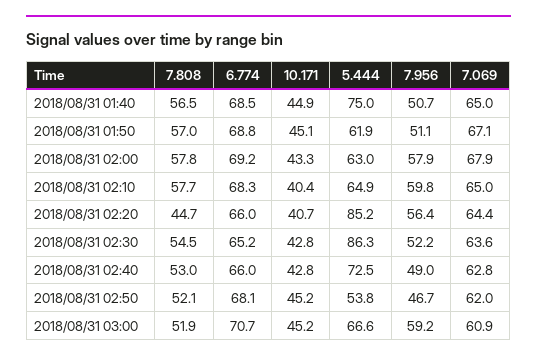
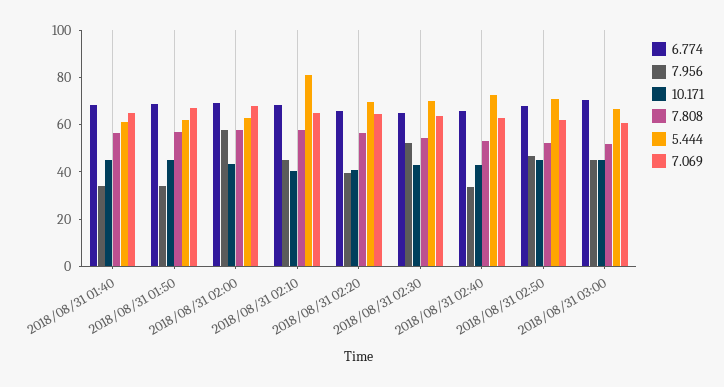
  {
    "7.808": {
      "2018/08/31 01:40": 56.5,
      "2018/08/31 01:50": 57,
      "2018/08/31 02:00": 57.8,
      "2018/08/31 02:10": 57.7,
-     "2018/08/31 02:20": 44.7,
+     "2018/08/31 02:20": 55,
      "2018/08/31 02:30": 54.5,
      "2018/08/31 02:40": 53,
      "2018/08/31 02:50": 52.1,
      "2018/08/31 03:00": 51.9
    },
    "6.774": {
      "2018/08/31 01:40": 68.5,
      "2018/08/31 01:50": 68.8,
      "2018/08/31 02:00": 69.2,
      "2018/08/31 02:10": 68.3,
      "2018/08/31 02:20": 66,
      "2018/08/31 02:30": 65.2,
      "2018/08/31 02:40": 66,
      "2018/08/31 02:50": 68.1,
      "2018/08/31 03:00": 70.7
    },
    "10.171": {
      "2018/08/31 01:40": 44.9,
      "2018/08/31 01:50": 45.1,
      "2018/08/31 02:00": 43.3,
      "2018/08/31 02:10": 40.4,
      "2018/08/31 02:20": 40.7,
      "2018/08/31 02:30": 42.8,
      "2018/08/31 02:40": 42.8,
      "2018/08/31 02:50": 45.2,
      "2018/08/31 03:00": 45.2
    },
    "5.444": {
-     "2018/08/31 01:40": 75,
+     "2018/08/31 01:40": 60,
      "2018/08/31 01:50": 61.9,
      "2018/08/31 02:00": 63,
-     "2018/08/31 02:10": 64.9,
+     "2018/08/31 02:10": 80,
-     "2018/08/31 02:20": 85.2,
+     "2018/08/31 02:20": 70,
-     "2018/08/31 02:30": 86.3,
+     "2018/08/31 02:30": 70,
      "2018/08/31 02:40": 72.5,
-     "2018/08/31 02:50": 53.8,
+     "2018/08/31 02:50": 70,
      "2018/08/31 03:00": 66.6
    },
    "7.956": {
-     "2018/08/31 01:40": 50.7,
+     "2018/08/31 01:40": 35,
-     "2018/08/31 01:50": 51.1,
+     "2018/08/31 01:50": 35,
      "2018/08/31 02:00": 57.9,
-     "2018/08/31 02:10": 59.8,
+     "2018/08/31 02:10": 45,
-     "2018/08/31 02:20": 56.4,
+     "2018/08/31 02:20": 40,
      "2018/08/31 02:30": 52.2,
-     "2018/08/31 02:40": 49,
+     "2018/08/31 02:40": 35,
      "2018/08/31 02:50": 46.7,
-     "2018/08/31 03:00": 59.2
+     "2018/08/31 03:00": 45
    },
    "7.069": {
      "2018/08/31 01:40": 65,
      "2018/08/31 01:50": 67.1,
      "2018/08/31 02:00": 67.9,
      "2018/08/31 02:10": 65,
      "2018/08/31 02:20": 64.4,
      "2018/08/31 02:30": 63.6,
      "2018/08/31 02:40": 62.8,
      "2018/08/31 02:50": 62,
      "2018/08/31 03:00": 60.9
    }
  }

